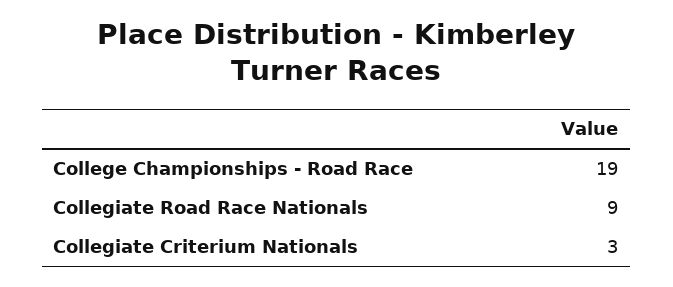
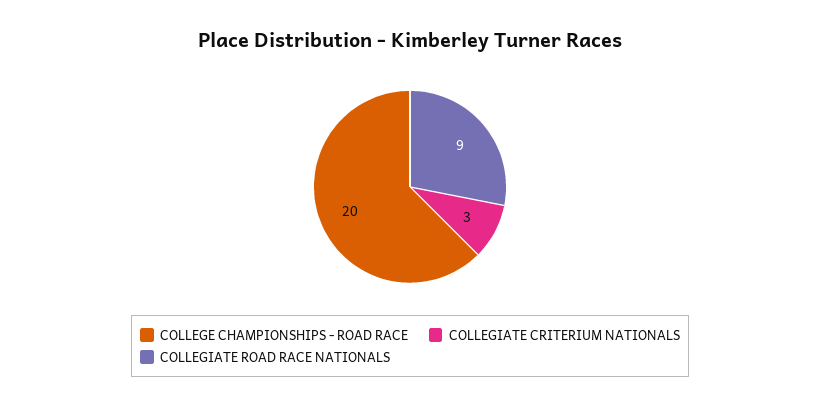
  {
-   "College Championships - Road Race": 19,
+   "College Championships - Road Race": 20,
    "Collegiate Road Race Nationals": 9,
    "Collegiate Criterium Nationals": 3
  }

